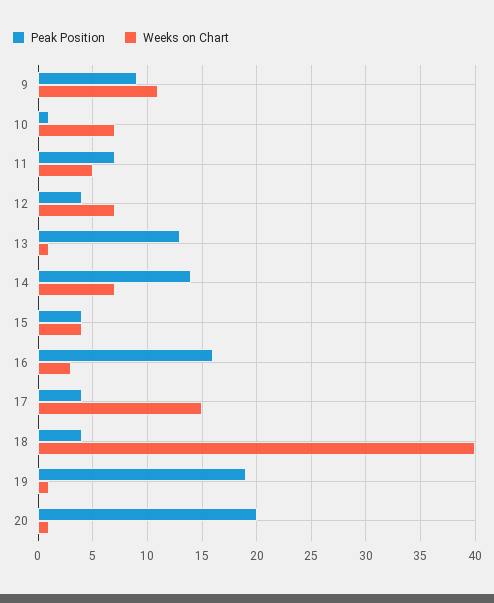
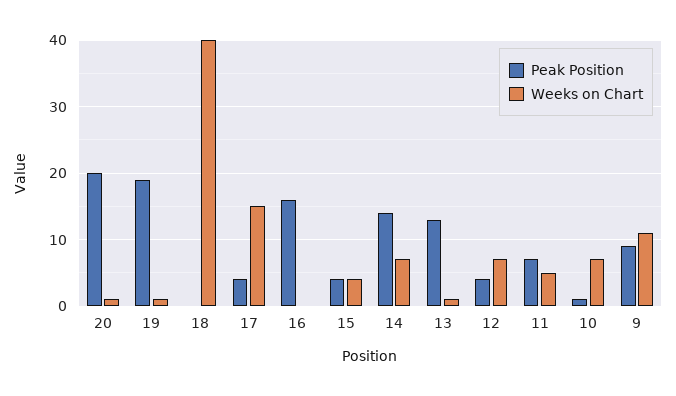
  {
    "Peak Position": {
      "9": 9,
      "10": 1,
      "11": 7,
      "12": 4,
      "13": 13,
      "14": 14,
      "15": 4,
      "16": 16,
      "17": 4,
-     "18": 4,
+     "18": 0,
      "19": 19,
      "20": 20
    },
    "Weeks on Chart": {
      "9": 11,
      "10": 7,
      "11": 5,
      "12": 7,
      "13": 1,
      "14": 7,
      "15": 4,
-     "16": 3,
+     "16": 0,
      "17": 15,
      "18": 40,
      "19": 1,
      "20": 1
    }
  }

